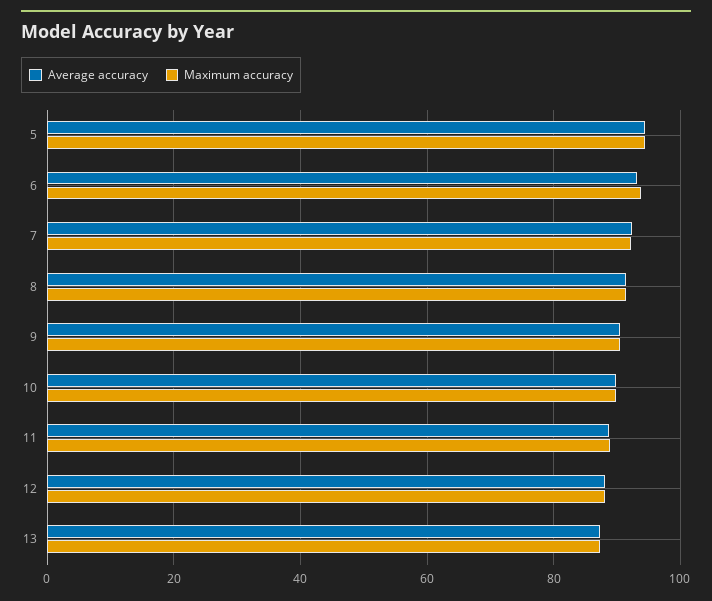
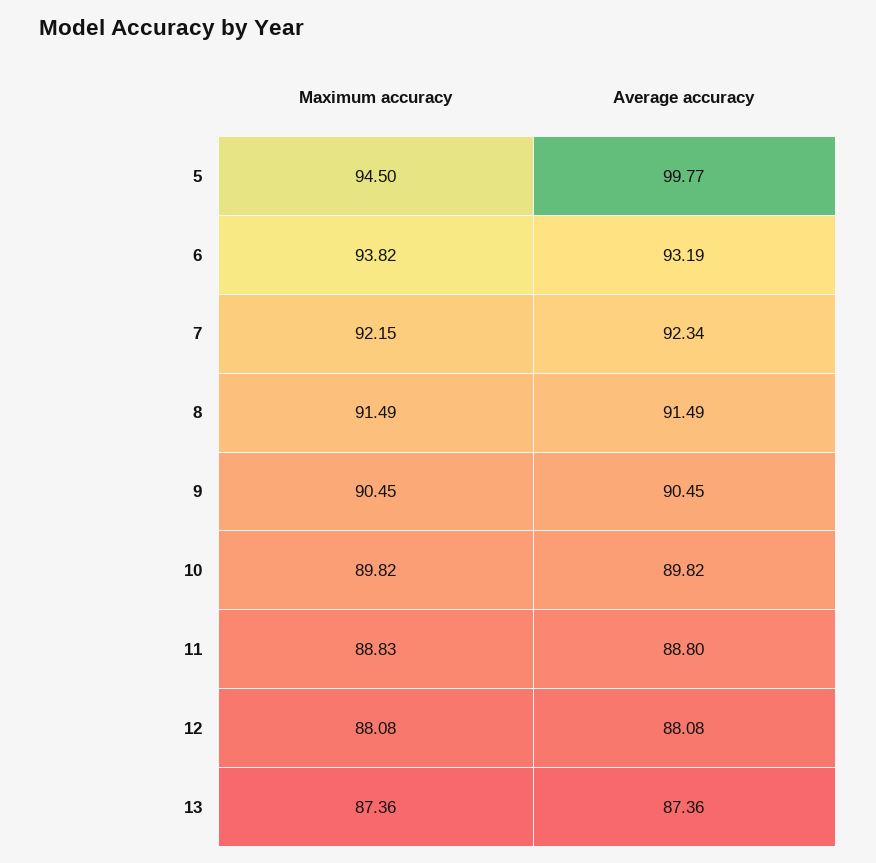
  {
    "Average accuracy": {
-     "5": 94,
+     "5": 99.77,
      "6": 93.19,
      "7": 92.34,
      "8": 91.49,
      "9": 90.45,
      "10": 89.82,
      "11": 88.8,
      "12": 88.08,
      "13": 87.36
    },
    "Maximum accuracy": {
      "5": 94.5,
      "6": 93.82,
      "7": 92.15,
      "8": 91.49,
      "9": 90.45,
      "10": 89.82,
      "11": 88.83,
      "12": 88.08,
      "13": 87.36
    }
  }

